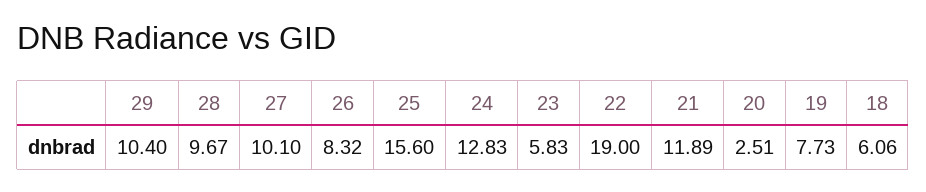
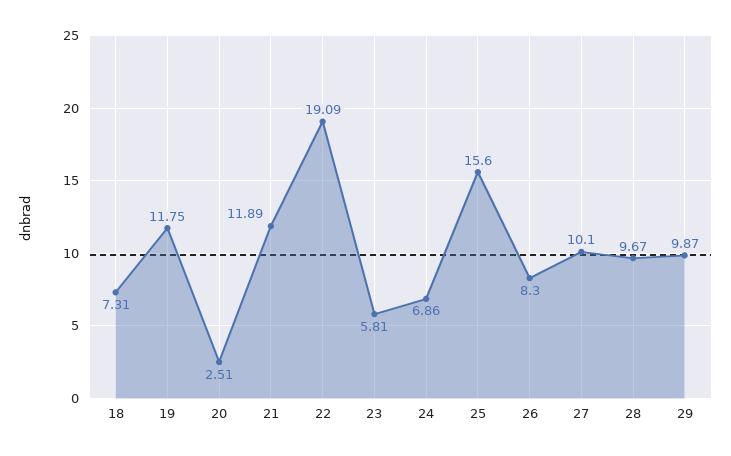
  {
-   "29": 10.4,
+   "29": 9.87,
    "28": 9.67,
    "27": 10.1,
-   "26": 8.32,
+   "26": 8.3,
    "25": 15.6,
-   "24": 12.83,
+   "24": 6.86,
-   "23": 5.83,
+   "23": 5.81,
-   "22": 19,
+   "22": 19.09,
    "21": 11.89,
    "20": 2.51,
-   "19": 7.73,
+   "19": 11.75,
-   "18": 6.06
+   "18": 7.31
  }

